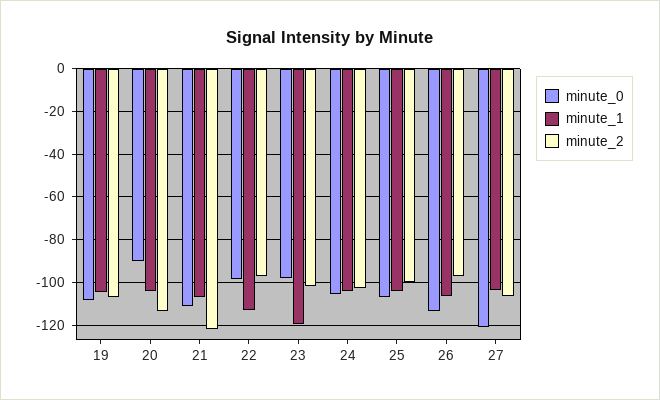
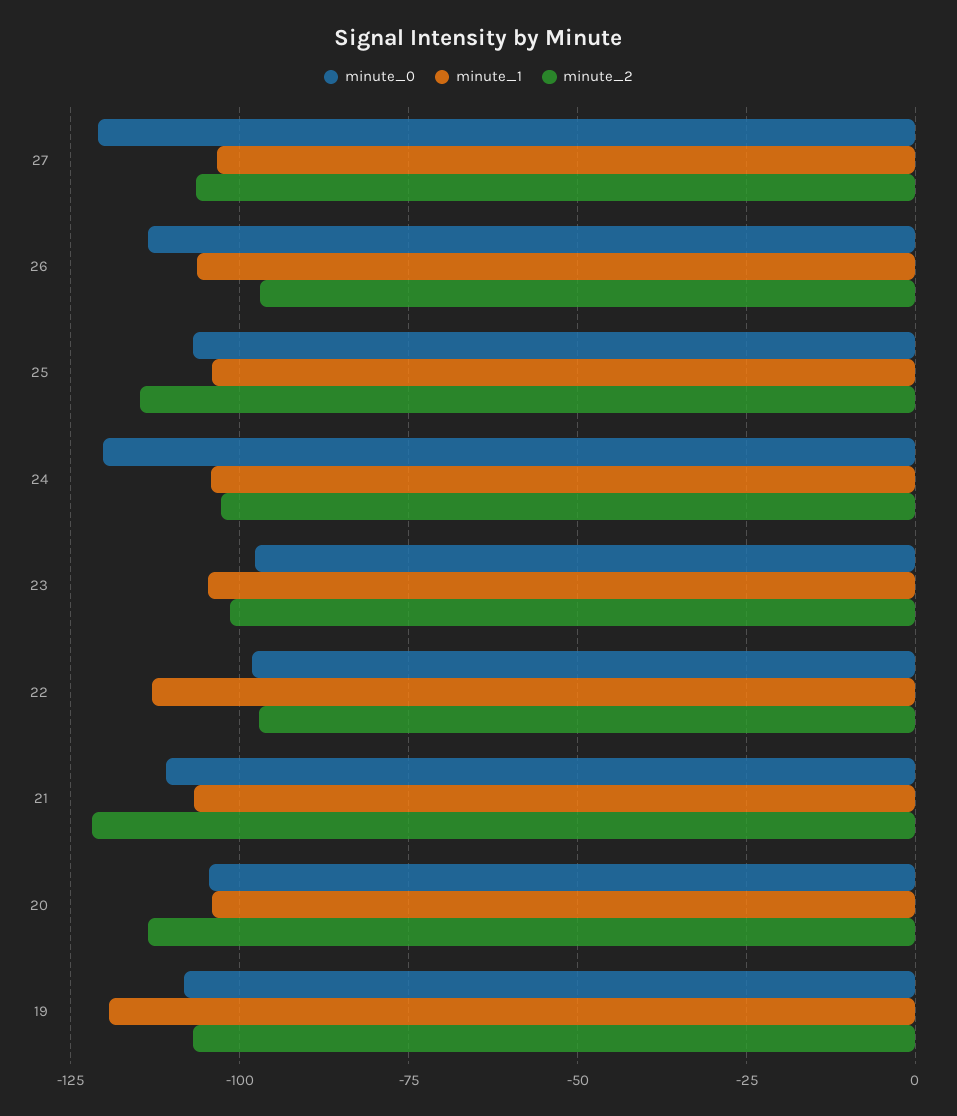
  {
    "minute_0": {
      "19": -107.5,
-     "20": -90,
+     "20": -105,
      "21": -110,
      "22": -97.5,
      "23": -97.5,
-     "24": -105,
+     "24": -120,
      "25": -107.5,
      "26": -112.5,
      "27": -120
    },
    "minute_1": {
-     "19": -105,
+     "19": -120,
      "20": -105,
      "21": -107.5,
      "22": -112.5,
-     "23": -120,
+     "23": -105,
      "24": -105,
      "25": -105,
      "26": -107.5,
      "27": -102.5
    },
    "minute_2": {
      "19": -107.5,
      "20": -112.5,
      "21": -122.5,
      "22": -97.5,
      "23": -102.5,
      "24": -102.5,
-     "25": -100,
+     "25": -115,
      "26": -97.5,
      "27": -107.5
    }
  }

